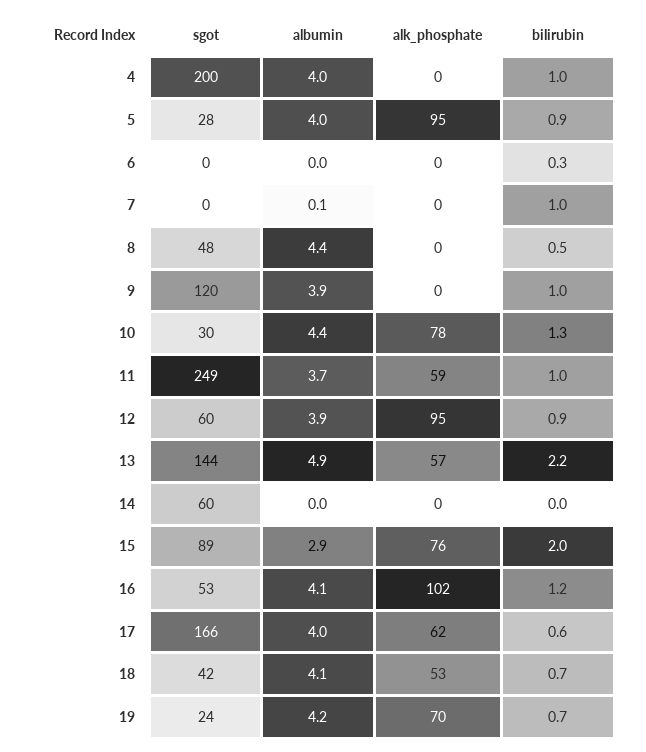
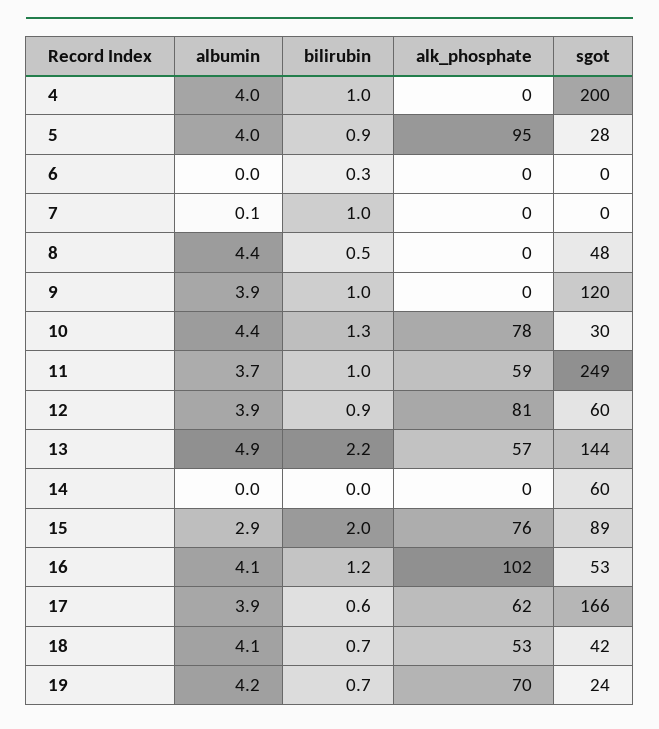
  {
    "sgot": {
      "4": 200,
      "5": 28,
      "6": 0,
      "7": 0,
      "8": 48,
      "9": 120,
      "10": 30,
      "11": 249,
      "12": 60,
      "13": 144,
      "14": 60,
      "15": 89,
      "16": 53,
      "17": 166,
      "18": 42,
      "19": 24
    },
    "albumin": {
      "4": 4,
      "5": 4,
      "6": 0,
      "7": 0.1,
      "8": 4.4,
      "9": 3.9,
      "10": 4.4,
      "11": 3.7,
      "12": 3.9,
      "13": 4.9,
      "14": 0,
      "15": 2.9,
      "16": 4.1,
-     "17": 4,
+     "17": 3.9,
      "18": 4.1,
      "19": 4.2
    },
    "alk_phosphate": {
      "4": 0,
      "5": 95,
      "6": 0,
      "7": 0,
      "8": 0,
      "9": 0,
      "10": 78,
      "11": 59,
-     "12": 95,
+     "12": 81,
      "13": 57,
      "14": 0,
      "15": 76,
      "16": 102,
      "17": 62,
      "18": 53,
      "19": 70
    },
    "bilirubin": {
      "4": 1,
      "5": 0.9,
      "6": 0.3,
      "7": 1,
      "8": 0.5,
      "9": 1,
      "10": 1.3,
      "11": 1,
      "12": 0.9,
      "13": 2.2,
      "14": 0,
      "15": 2,
      "16": 1.2,
      "17": 0.6,
      "18": 0.7,
      "19": 0.7
    }
  }

